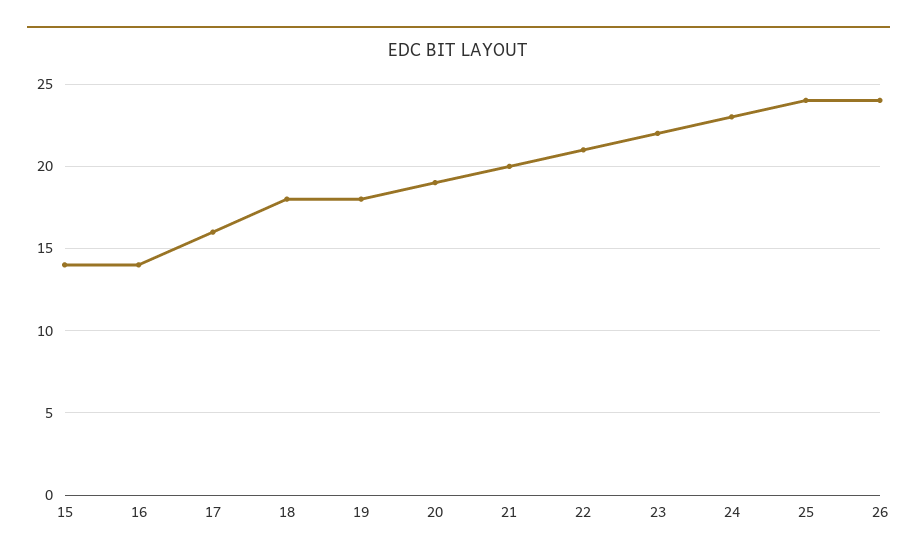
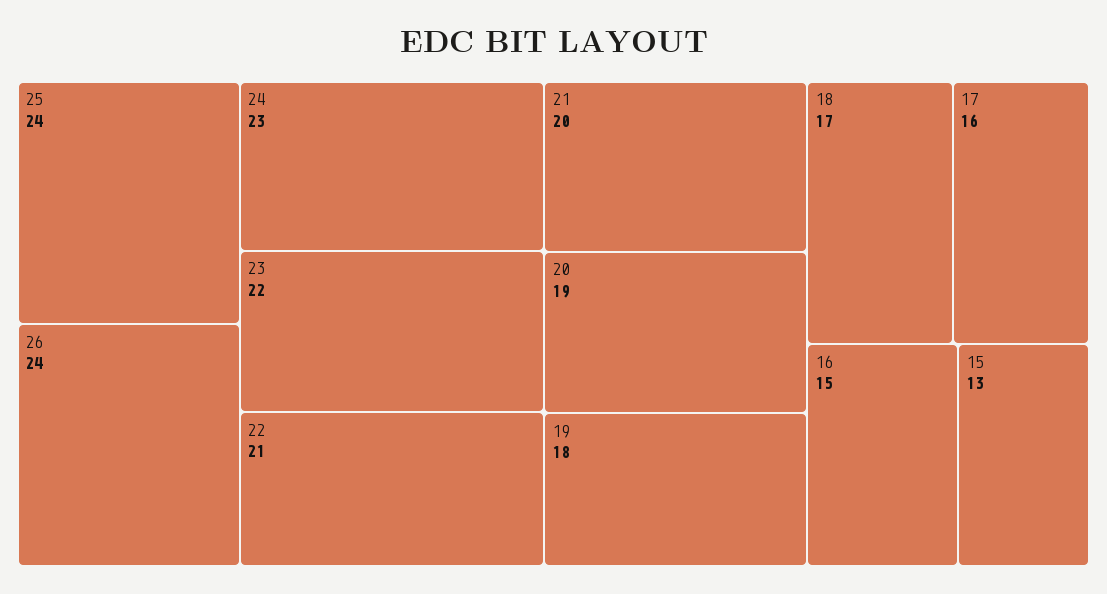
  {
-   "15": 14,
+   "15": 13,
-   "16": 14,
+   "16": 15,
    "17": 16,
-   "18": 18,
+   "18": 17,
    "19": 18,
    "20": 19,
    "21": 20,
    "22": 21,
    "23": 22,
    "24": 23,
    "25": 24,
    "26": 24
  }

